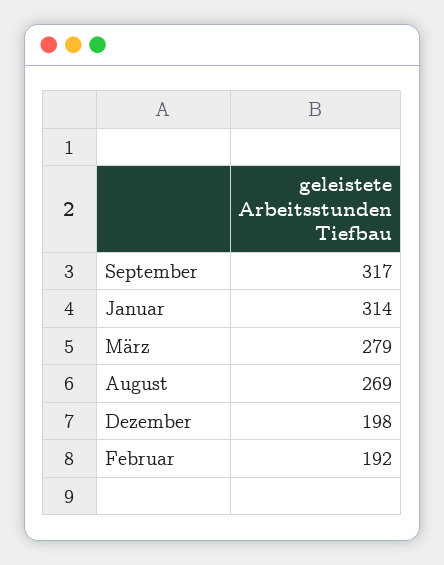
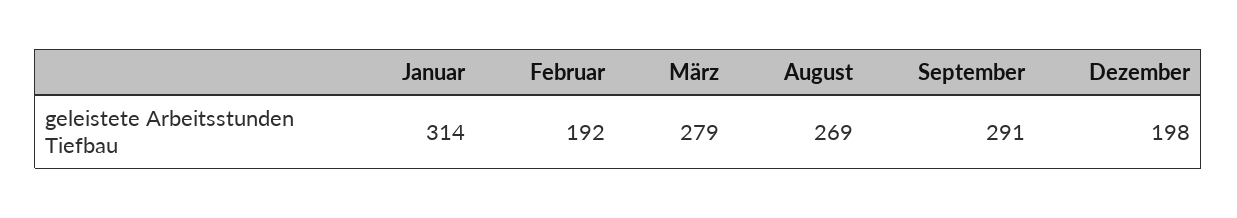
  {
-   "September": 317,
+   "September": 291,
    "Januar": 314,
    "März": 279,
    "August": 269,
    "Dezember": 198,
    "Februar": 192
  }

